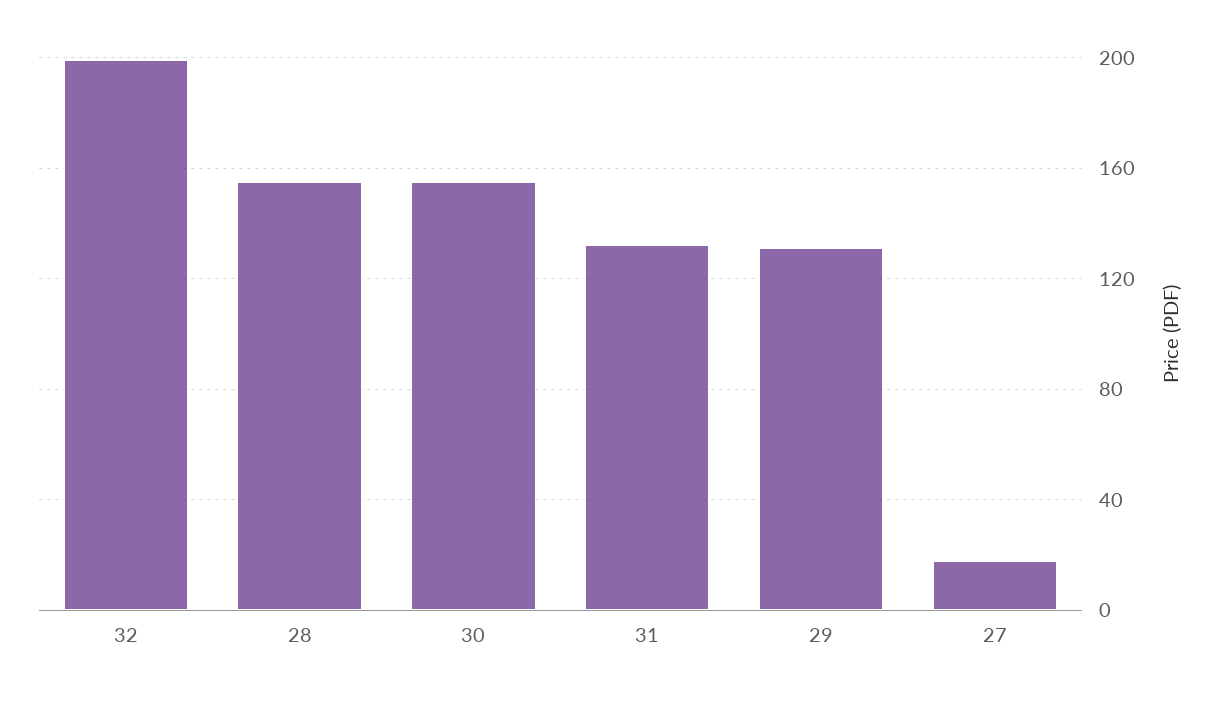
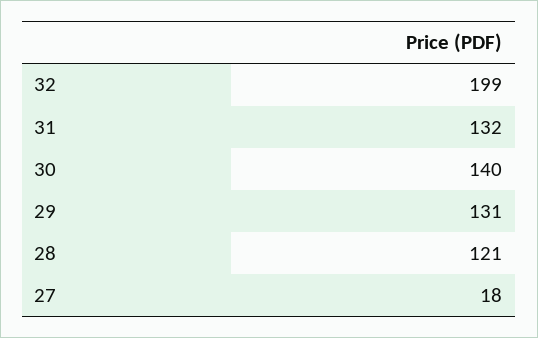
  {
    "32": 199,
-   "28": 155,
+   "28": 121,
-   "30": 155,
+   "30": 140,
    "31": 132,
    "29": 131,
    "27": 18
  }

